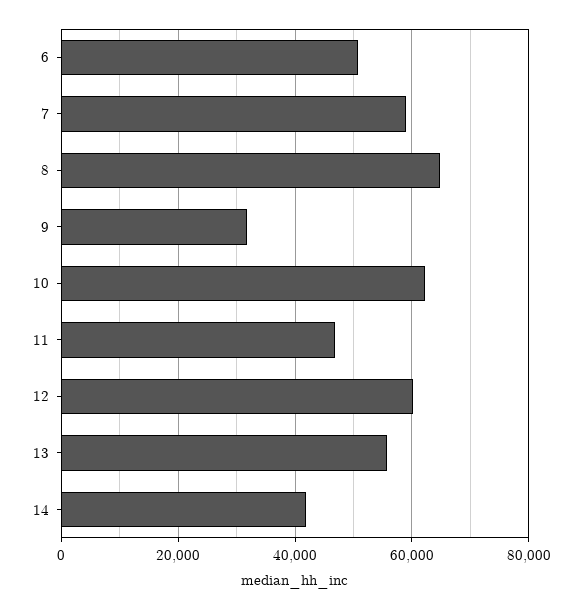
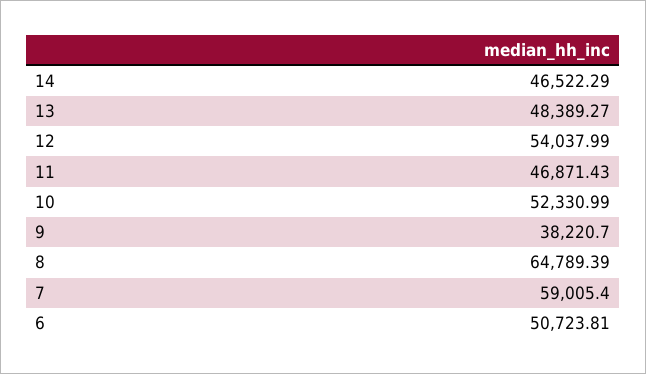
  {
    "6": 50723.81,
    "7": 59005.4,
    "8": 64789.39,
-   "9": 32000,
+   "9": 38220.7,
-   "10": 62000,
+   "10": 52330.99,
    "11": 46871.43,
-   "12": 60000,
+   "12": 54037.99,
-   "13": 56000,
+   "13": 48389.27,
-   "14": 42000
+   "14": 46522.29
  }

